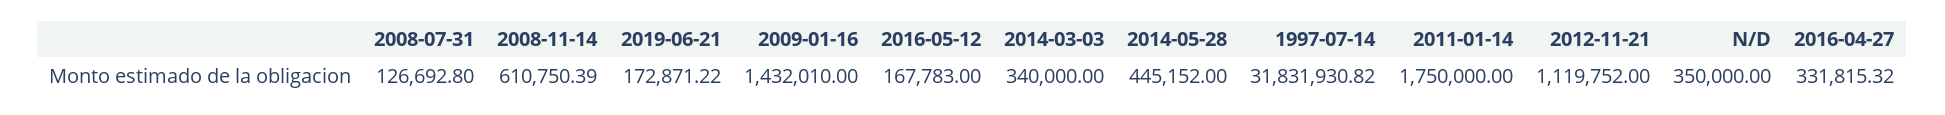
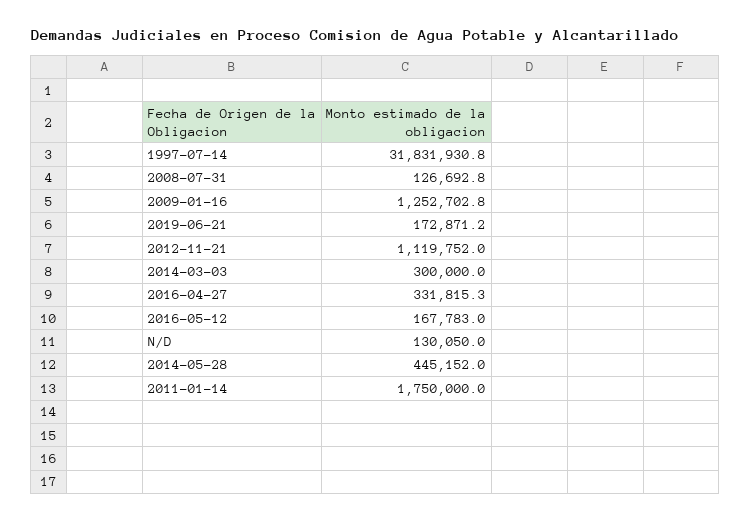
  {
    "2008-07-31": 126692.8,
-   "2008-11-14": 610750.39,
    "2019-06-21": 172871.22,
-   "2009-01-16": 1432010,
+   "2009-01-16": 1252702.8,
    "2016-05-12": 167783,
-   "2014-03-03": 340000,
+   "2014-03-03": 300000,
    "2014-05-28": 445152,
    "1997-07-14": 31831930.82,
    "2011-01-14": 1750000,
    "2012-11-21": 1119752,
-   "N/D": 350000,
+   "N/D": 130050,
    "2016-04-27": 331815.32
  }

